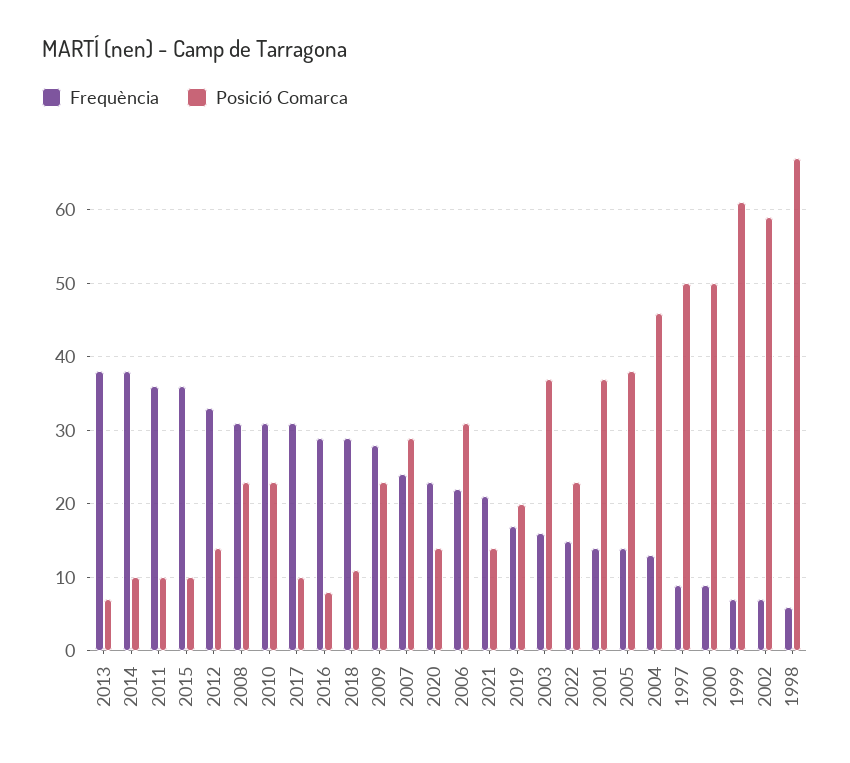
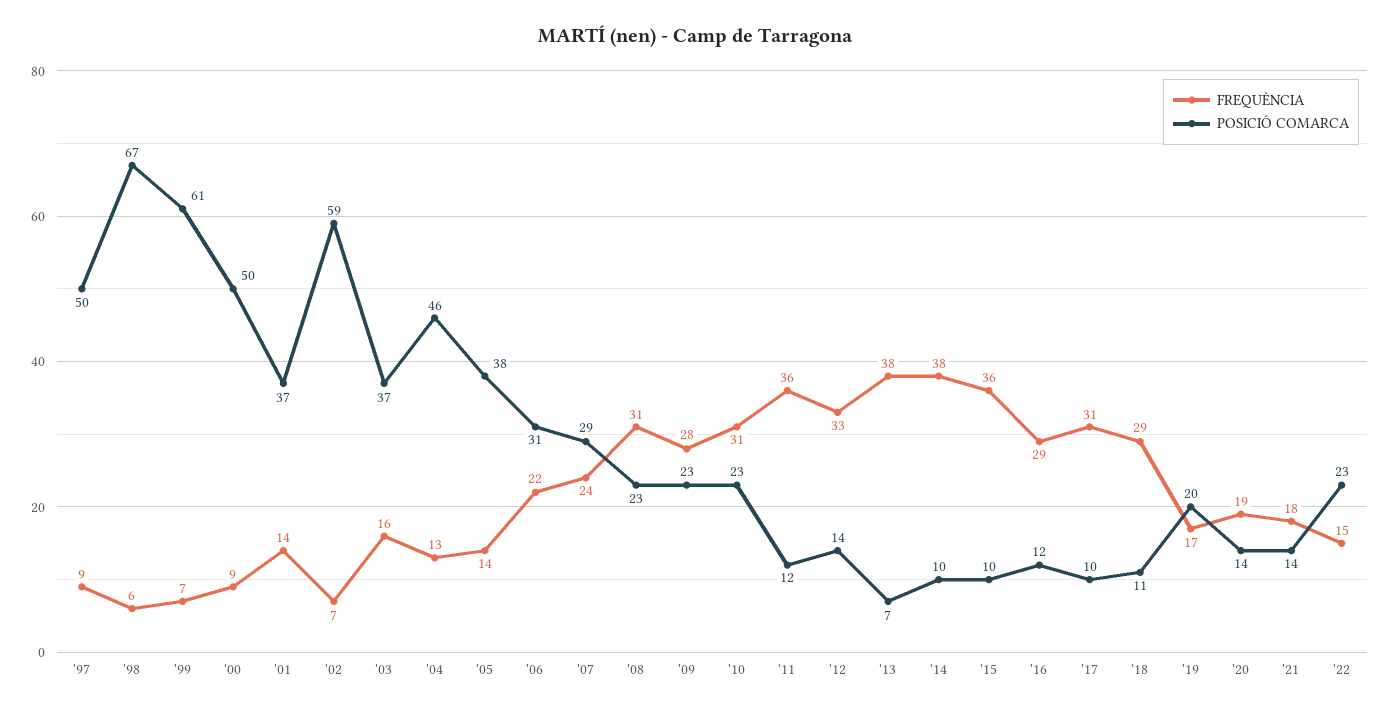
  {
    "Frequència": {
      "2013": 38,
      "2014": 38,
      "2011": 36,
      "2015": 36,
      "2012": 33,
      "2008": 31,
      "2010": 31,
      "2017": 31,
      "2016": 29,
      "2018": 29,
      "2009": 28,
      "2007": 24,
-     "2020": 23,
+     "2020": 19,
      "2006": 22,
-     "2021": 21,
+     "2021": 18,
      "2019": 17,
      "2003": 16,
      "2022": 15,
      "2001": 14,
      "2005": 14,
      "2004": 13,
      "1997": 9,
      "2000": 9,
      "1999": 7,
      "2002": 7,
      "1998": 6
    },
    "Posició Comarca": {
      "2013": 7,
      "2014": 10,
-     "2011": 10,
+     "2011": 12,
      "2015": 10,
      "2012": 14,
      "2008": 23,
      "2010": 23,
      "2017": 10,
-     "2016": 8,
+     "2016": 12,
      "2018": 11,
      "2009": 23,
      "2007": 29,
      "2020": 14,
      "2006": 31,
      "2021": 14,
      "2019": 20,
      "2003": 37,
      "2022": 23,
      "2001": 37,
      "2005": 38,
      "2004": 46,
      "1997": 50,
      "2000": 50,
      "1999": 61,
      "2002": 59,
      "1998": 67
    }
  }

